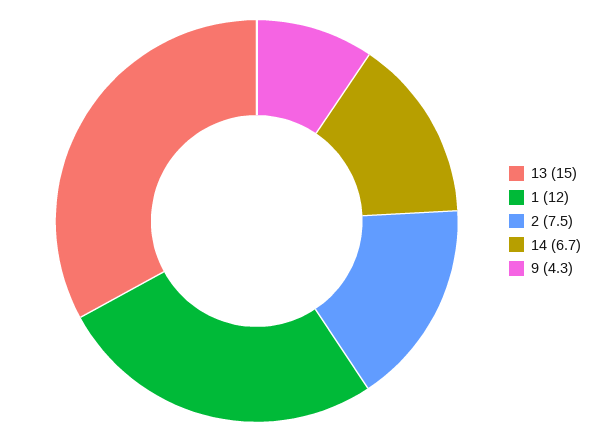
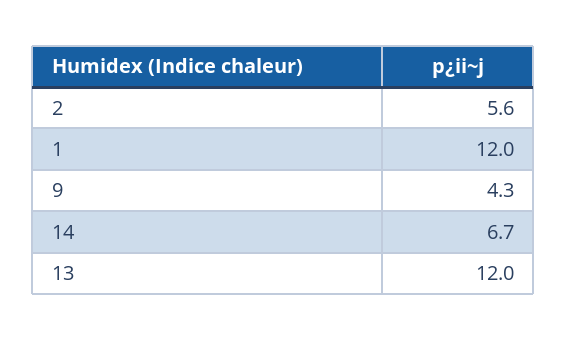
  {
-   "13": 15,
+   "13": 12,
    "1": 12,
-   "2": 7.5,
+   "2": 5.6,
    "14": 6.7,
    "9": 4.3
  }

